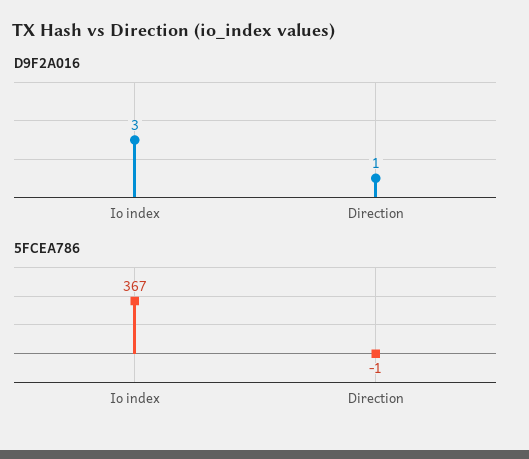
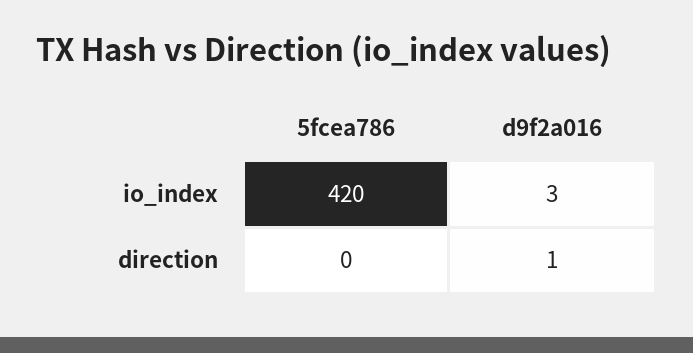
  {
    "D9F2A016": {
      "Io index": 3,
      "Direction": 1
    },
    "5FCEA786": {
-     "Io index": 367,
+     "Io index": 420,
-     "Direction": -1
+     "Direction": 0
    }
  }

